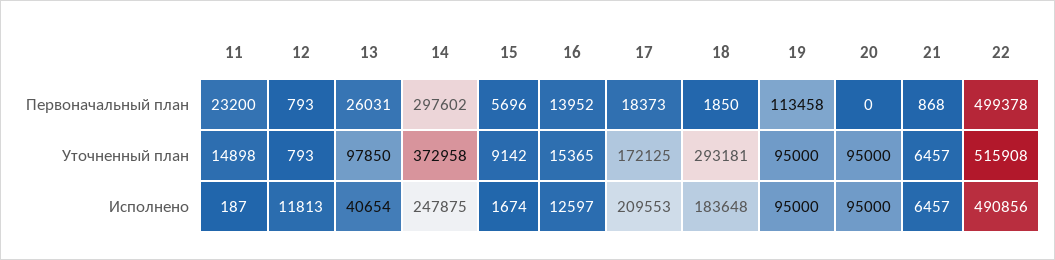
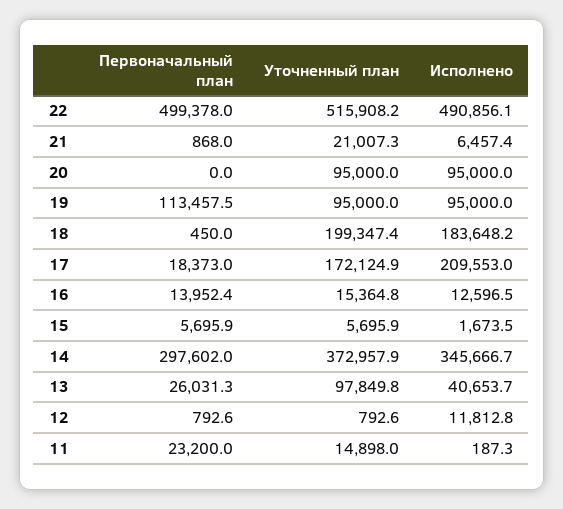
  {
    "11": {
      "Первоначальный план": 23200,
      "Уточненный план": 14898,
      "Исполнено": 187.3
    },
    "12": {
      "Первоначальный план": 792.6,
      "Уточненный план": 792.6,
      "Исполнено": 11812.8
    },
    "13": {
      "Первоначальный план": 26031.3,
      "Уточненный план": 97849.8,
      "Исполнено": 40653.7
    },
    "14": {
      "Первоначальный план": 297602,
      "Уточненный план": 372957.9,
-     "Исполнено": 247875
+     "Исполнено": 345666.7
    },
    "15": {
      "Первоначальный план": 5695.9,
-     "Уточненный план": 9142,
+     "Уточненный план": 5695.9,
      "Исполнено": 1673.5
    },
    "16": {
      "Первоначальный план": 13952.4,
      "Уточненный план": 15364.8,
      "Исполнено": 12596.5
    },
    "17": {
      "Первоначальный план": 18373,
      "Уточненный план": 172124.9,
      "Исполнено": 209553
    },
    "18": {
-     "Первоначальный план": 1850,
+     "Первоначальный план": 450,
-     "Уточненный план": 293181,
+     "Уточненный план": 199347.4,
      "Исполнено": 183648.2
    },
    "19": {
      "Первоначальный план": 113457.5,
      "Уточненный план": 95000,
      "Исполнено": 95000
    },
    "20": {
      "Первоначальный план": 0,
      "Уточненный план": 95000,
      "Исполнено": 95000
    },
    "21": {
      "Первоначальный план": 868,
-     "Уточненный план": 6457,
+     "Уточненный план": 21007.3,
      "Исполнено": 6457.4
    },
    "22": {
      "Первоначальный план": 499378,
      "Уточненный план": 515908.2,
      "Исполнено": 490856.1
    }
  }

